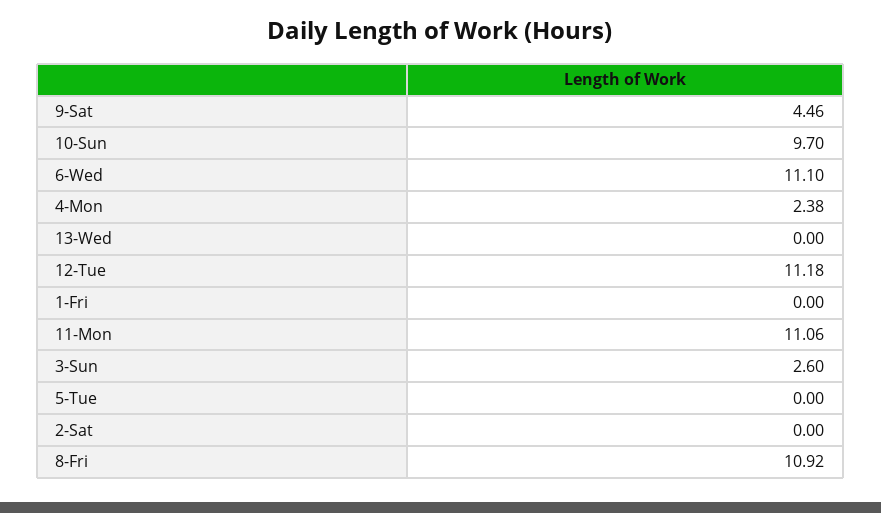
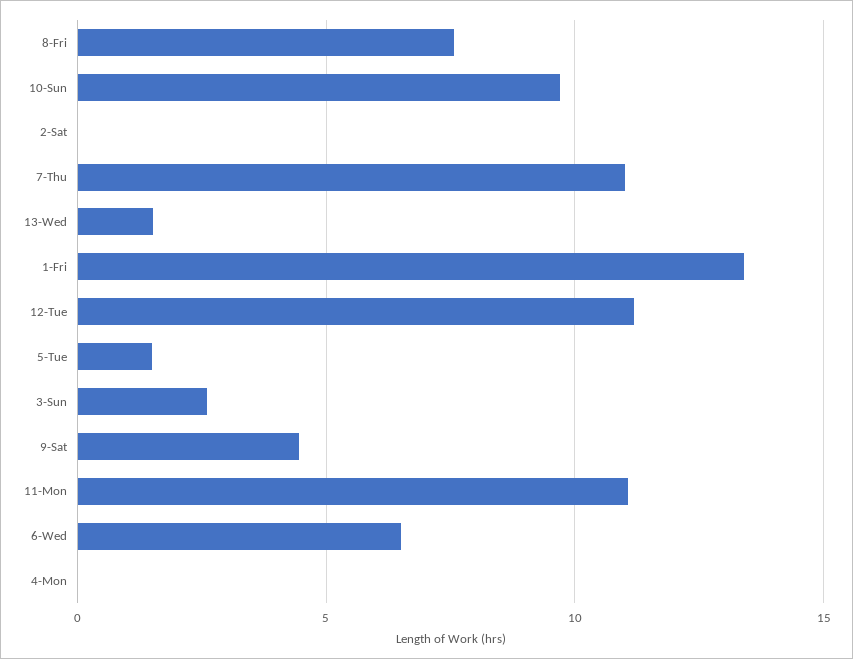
  {
    "9-Sat": 4.46,
    "10-Sun": 9.7,
-   "6-Wed": 11.1,
+   "6-Wed": 6.5,
-   "4-Mon": 2.38,
+   "4-Mon": 0,
-   "13-Wed": 0,
+   "13-Wed": 1.5,
    "12-Tue": 11.18,
-   "1-Fri": 0,
+   "1-Fri": 13.5,
    "11-Mon": 11.06,
    "3-Sun": 2.6,
-   "5-Tue": 0,
+   "5-Tue": 1.5,
    "2-Sat": 0,
-   "8-Fri": 10.92
+   "8-Fri": 7.5,
+   "7-Thu": 11
  }

